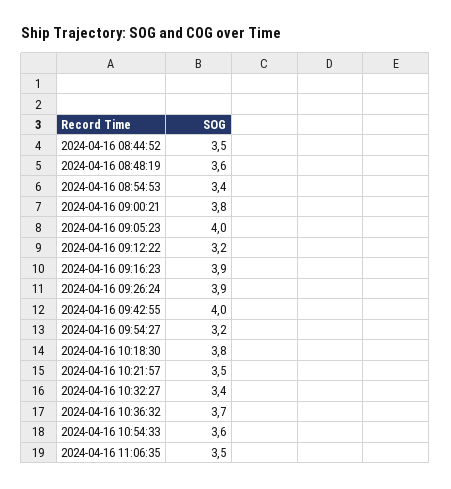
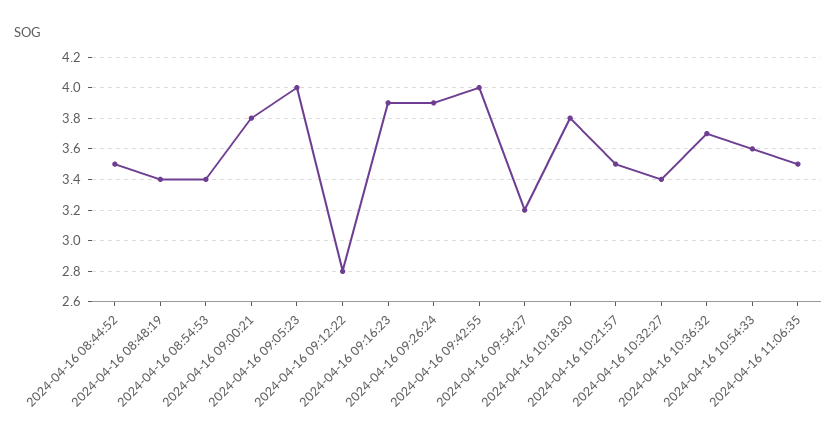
  {
    "2024-04-16 08:44:52": 3.5,
-   "2024-04-16 08:48:19": 3.6,
+   "2024-04-16 08:48:19": 3.4,
    "2024-04-16 08:54:53": 3.4,
    "2024-04-16 09:00:21": 3.8,
    "2024-04-16 09:05:23": 4,
-   "2024-04-16 09:12:22": 3.2,
+   "2024-04-16 09:12:22": 2.8,
    "2024-04-16 09:16:23": 3.9,
    "2024-04-16 09:26:24": 3.9,
    "2024-04-16 09:42:55": 4,
    "2024-04-16 09:54:27": 3.2,
    "2024-04-16 10:18:30": 3.8,
    "2024-04-16 10:21:57": 3.5,
    "2024-04-16 10:32:27": 3.4,
    "2024-04-16 10:36:32": 3.7,
    "2024-04-16 10:54:33": 3.6,
    "2024-04-16 11:06:35": 3.5
  }

